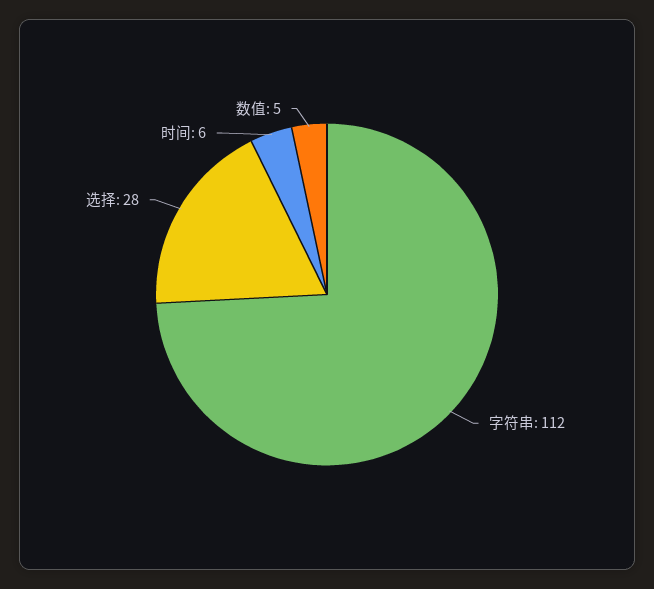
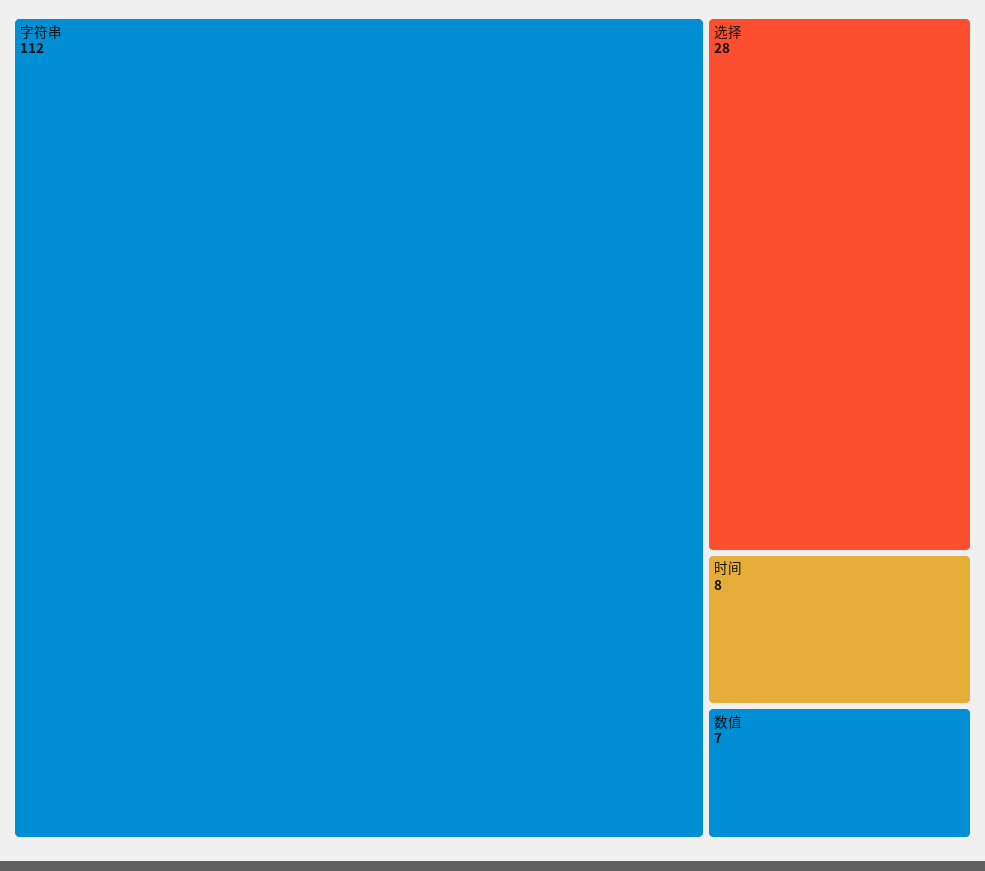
  {
    "字符串": 112,
    "选择": 28,
-   "时间": 6,
+   "时间": 8,
-   "数值": 5
+   "数值": 7
  }

